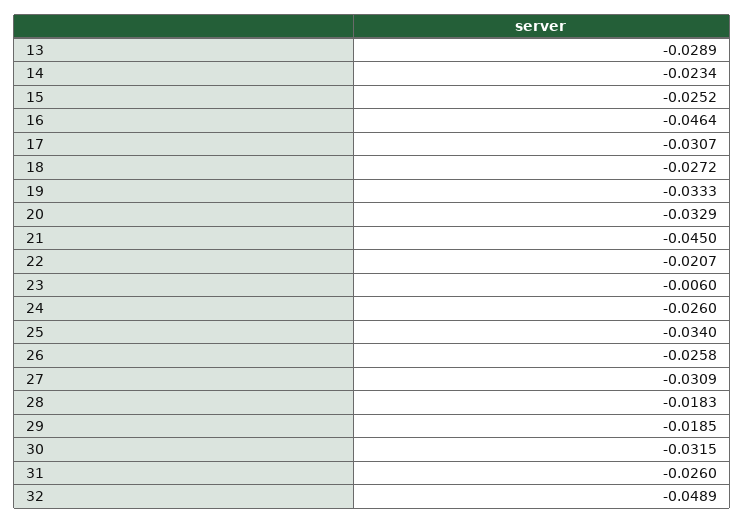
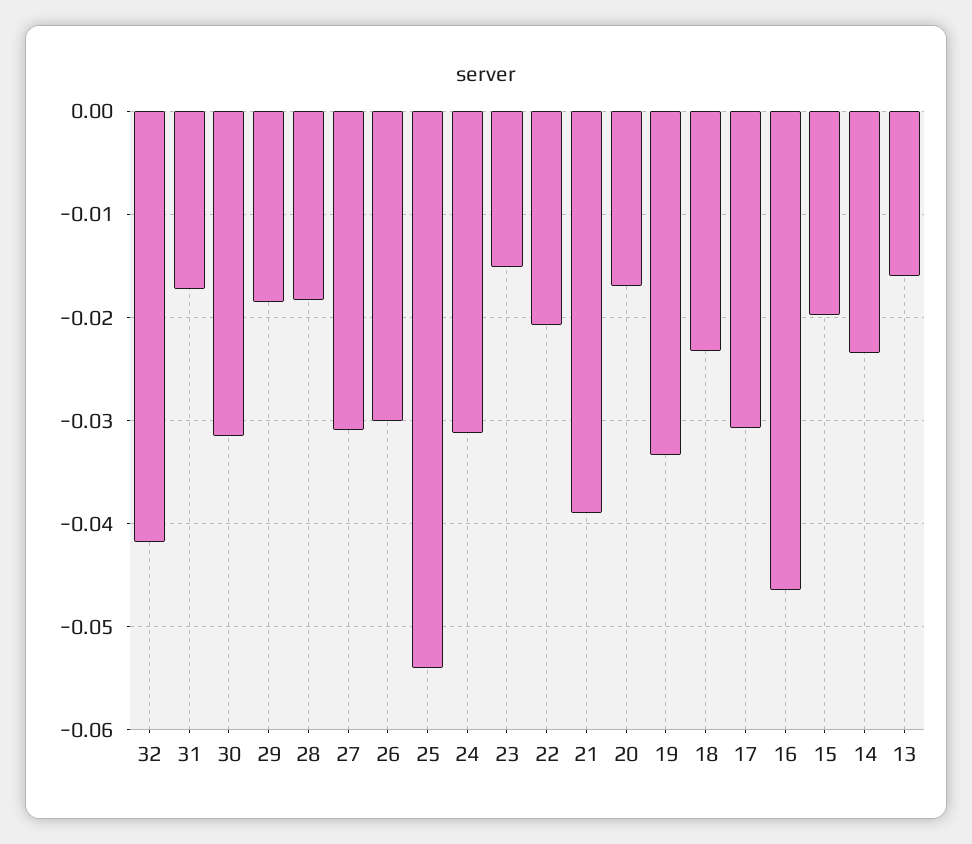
  {
-   "13": -0.0289,
+   "13": -0.016,
    "14": -0.0234,
-   "15": -0.0252,
+   "15": -0.02,
    "16": -0.0464,
    "17": -0.0307,
-   "18": -0.0272,
+   "18": -0.023,
    "19": -0.0333,
-   "20": -0.0329,
+   "20": -0.017,
-   "21": -0.045,
+   "21": -0.039,
    "22": -0.0207,
-   "23": -0.006,
+   "23": -0.015,
-   "24": -0.026,
+   "24": -0.031,
-   "25": -0.034,
+   "25": -0.054,
-   "26": -0.0258,
+   "26": -0.03,
    "27": -0.0309,
    "28": -0.0183,
    "29": -0.0185,
    "30": -0.0315,
-   "31": -0.026,
+   "31": -0.017,
-   "32": -0.0489
+   "32": -0.042
  }

